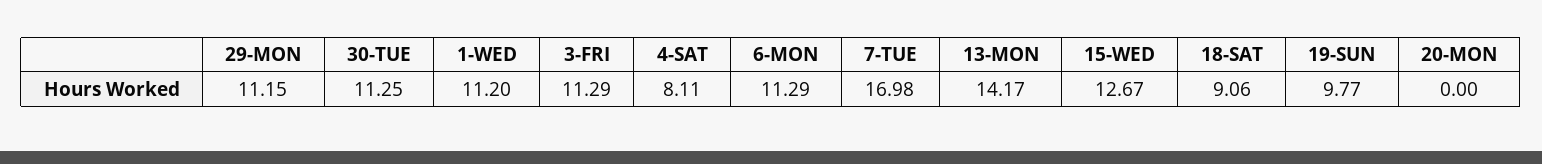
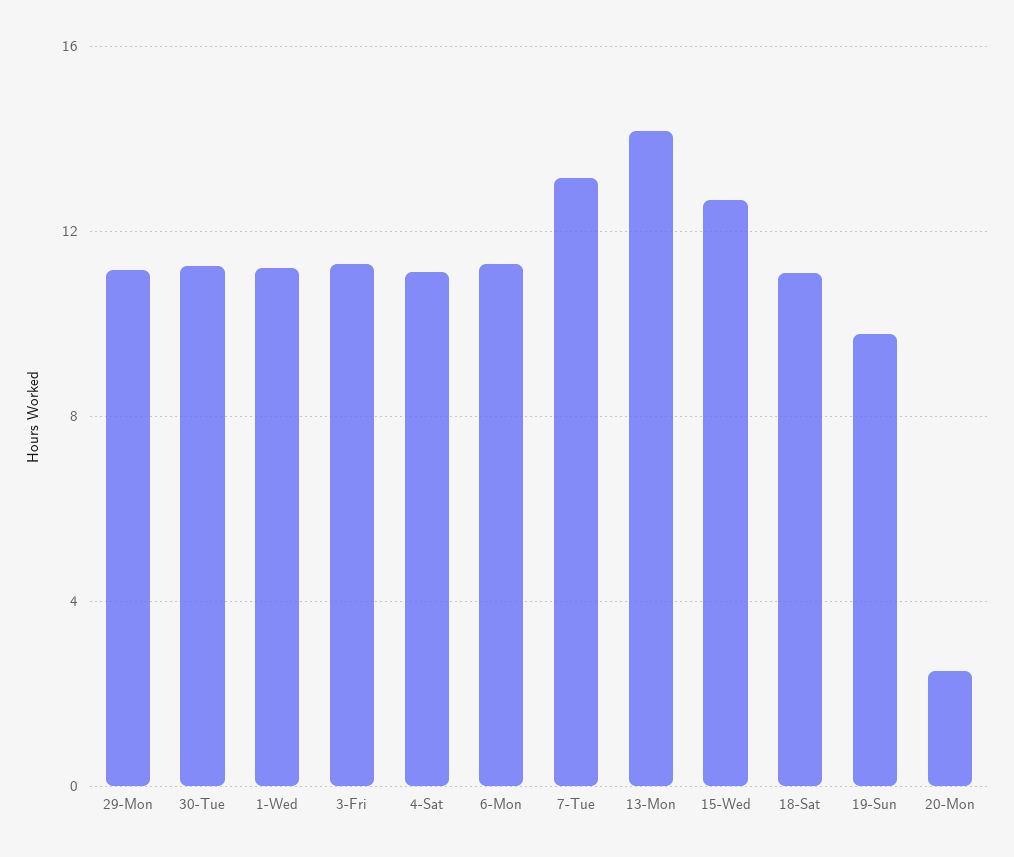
  {
    "29-MON": 11.15,
    "30-TUE": 11.25,
    "1-WED": 11.2,
    "3-FRI": 11.29,
-   "4-SAT": 8.11,
+   "4-SAT": 11,
    "6-MON": 11.29,
-   "7-TUE": 16.98,
+   "7-TUE": 13,
    "13-MON": 14.17,
    "15-WED": 12.67,
-   "18-SAT": 9.06,
+   "18-SAT": 11,
    "19-SUN": 9.77,
-   "20-MON": 0
+   "20-MON": 2.5
  }

